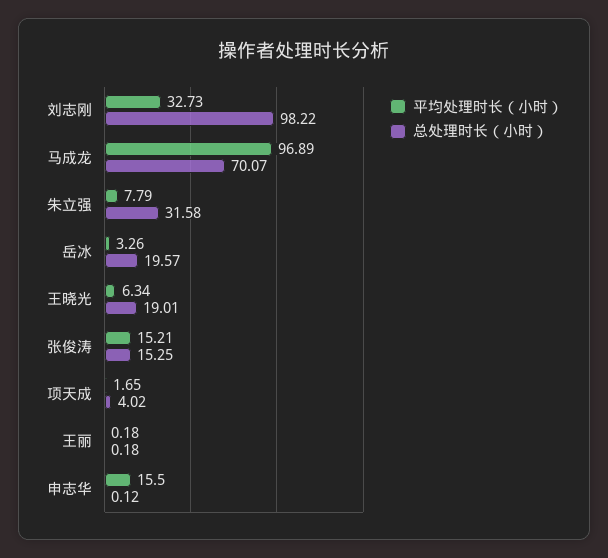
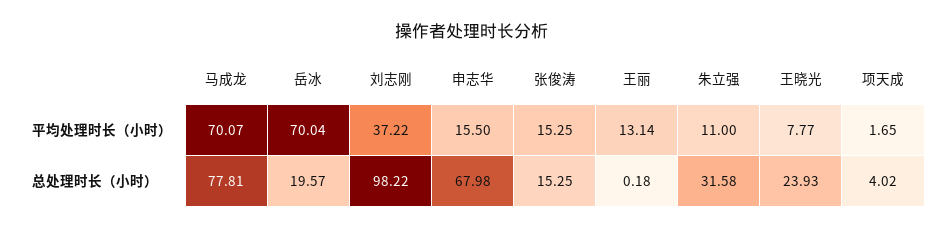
  {
    "平均处理时长（小时）": {
-     "刘志刚": 32.73,
+     "刘志刚": 37.22,
-     "马成龙": 96.89,
+     "马成龙": 70.07,
-     "朱立强": 7.79,
+     "朱立强": 11,
-     "岳冰": 3.26,
+     "岳冰": 70.04,
-     "王晓光": 6.34,
+     "王晓光": 7.77,
-     "张俊涛": 15.21,
+     "张俊涛": 15.25,
      "项天成": 1.65,
-     "王丽": 0.18,
+     "王丽": 13.14,
      "申志华": 15.5
    },
    "总处理时长（小时）": {
      "刘志刚": 98.22,
-     "马成龙": 70.07,
+     "马成龙": 77.81,
      "朱立强": 31.58,
      "岳冰": 19.57,
-     "王晓光": 19.01,
+     "王晓光": 23.93,
      "张俊涛": 15.25,
      "项天成": 4.02,
      "王丽": 0.18,
-     "申志华": 0.12
+     "申志华": 67.98
    }
  }

